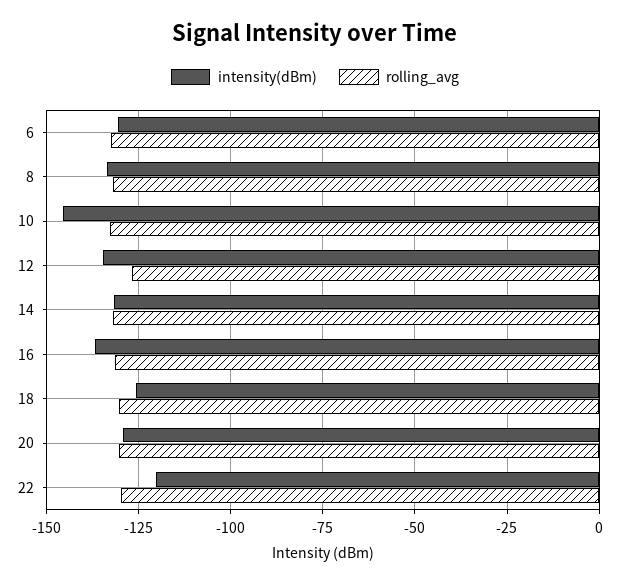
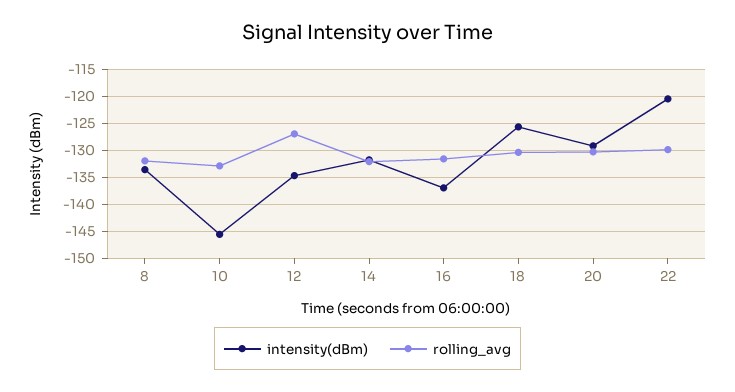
  {
    "intensity(dBm)": {
-     "6": -130,
      "8": -132.5,
      "10": -145,
      "12": -135,
      "14": -132.5,
      "16": -137.5,
      "18": -125,
      "20": -130,
      "22": -120
    },
    "rolling_avg": {
-     "6": -132.5,
      "8": -132.5,
      "10": -132.5,
      "12": -127.5,
      "14": -132.5,
      "16": -132.5,
      "18": -130,
      "20": -130,
      "22": -130
    }
  }

